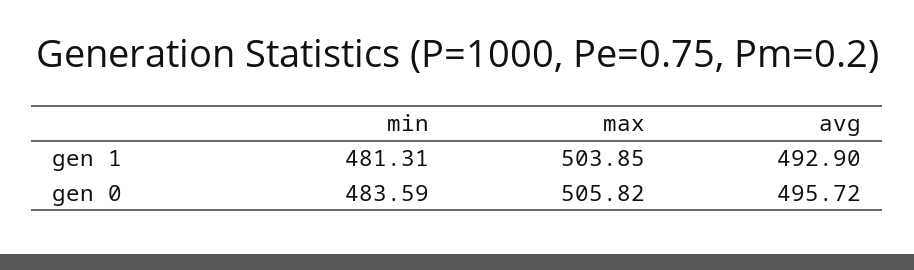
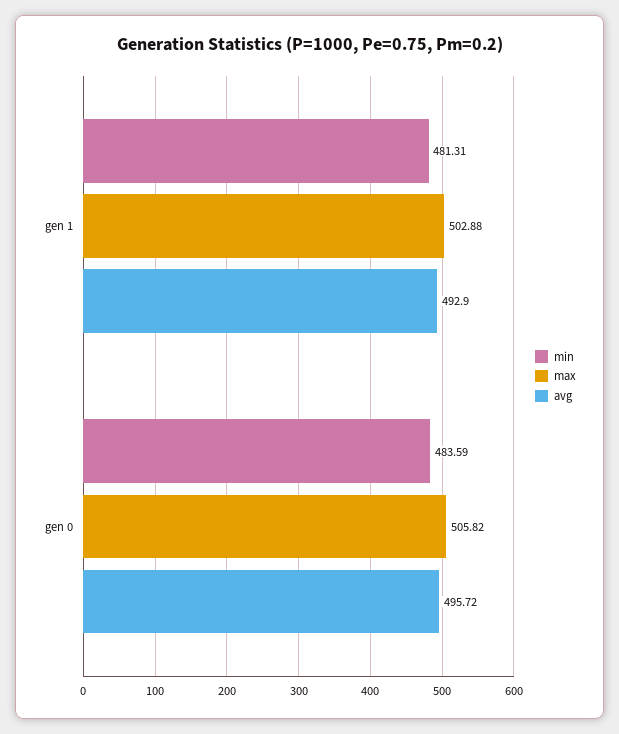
  {
    "min": {
      "gen 1": 481.31,
      "gen 0": 483.59
    },
    "max": {
-     "gen 1": 503.85,
+     "gen 1": 502.88,
      "gen 0": 505.82
    },
    "avg": {
      "gen 1": 492.9,
      "gen 0": 495.72
    }
  }

